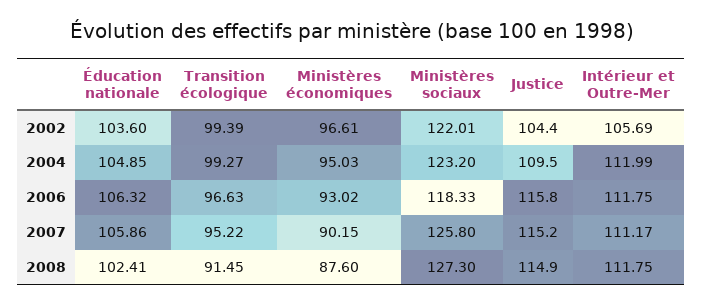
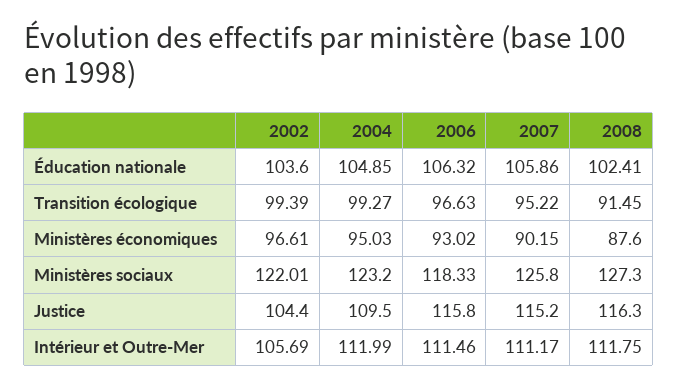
  {
    "Éducation nationale": {
      "2002": 103.6,
      "2004": 104.85,
      "2006": 106.32,
      "2007": 105.86,
      "2008": 102.41
    },
    "Transition écologique": {
      "2002": 99.39,
      "2004": 99.27,
      "2006": 96.63,
      "2007": 95.22,
      "2008": 91.45
    },
    "Ministères économiques": {
      "2002": 96.61,
      "2004": 95.03,
      "2006": 93.02,
      "2007": 90.15,
      "2008": 87.6
    },
    "Ministères sociaux": {
      "2002": 122.01,
      "2004": 123.2,
      "2006": 118.33,
      "2007": 125.8,
      "2008": 127.3
    },
    "Justice": {
      "2002": 104.4,
      "2004": 109.5,
      "2006": 115.8,
      "2007": 115.2,
-     "2008": 114.9
+     "2008": 116.3
    },
    "Intérieur et Outre-Mer": {
      "2002": 105.69,
      "2004": 111.99,
-     "2006": 111.75,
+     "2006": 111.46,
      "2007": 111.17,
      "2008": 111.75
    }
  }

